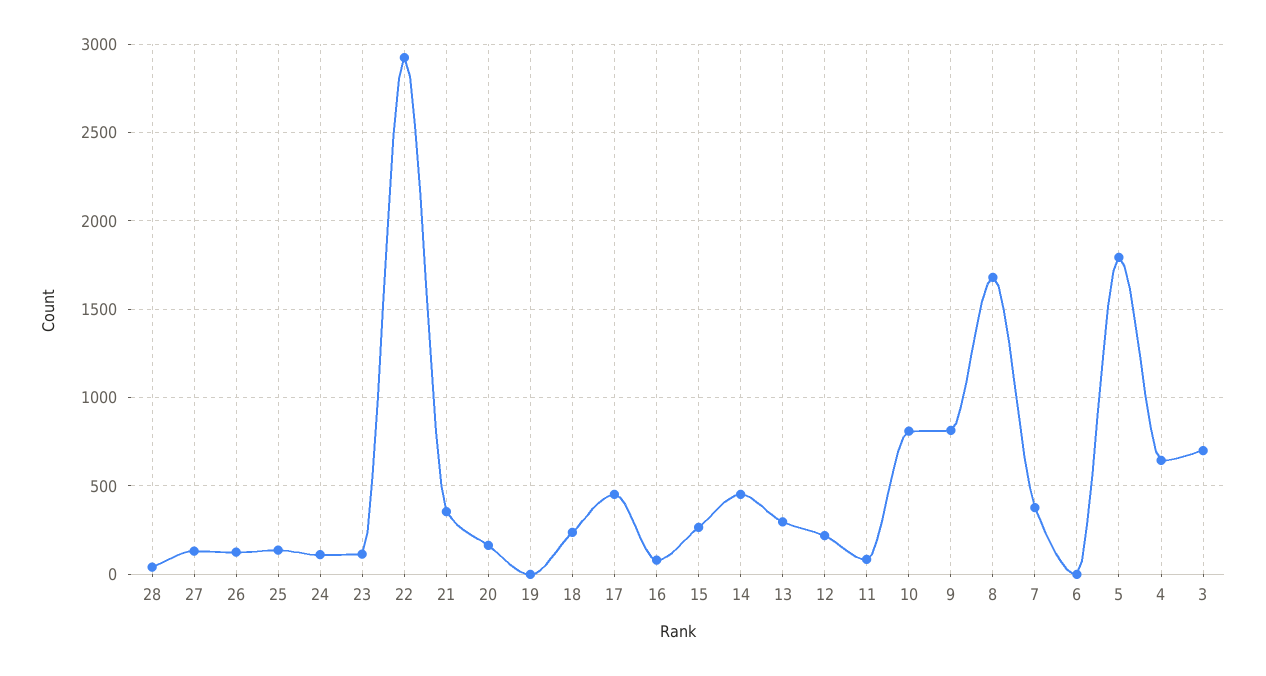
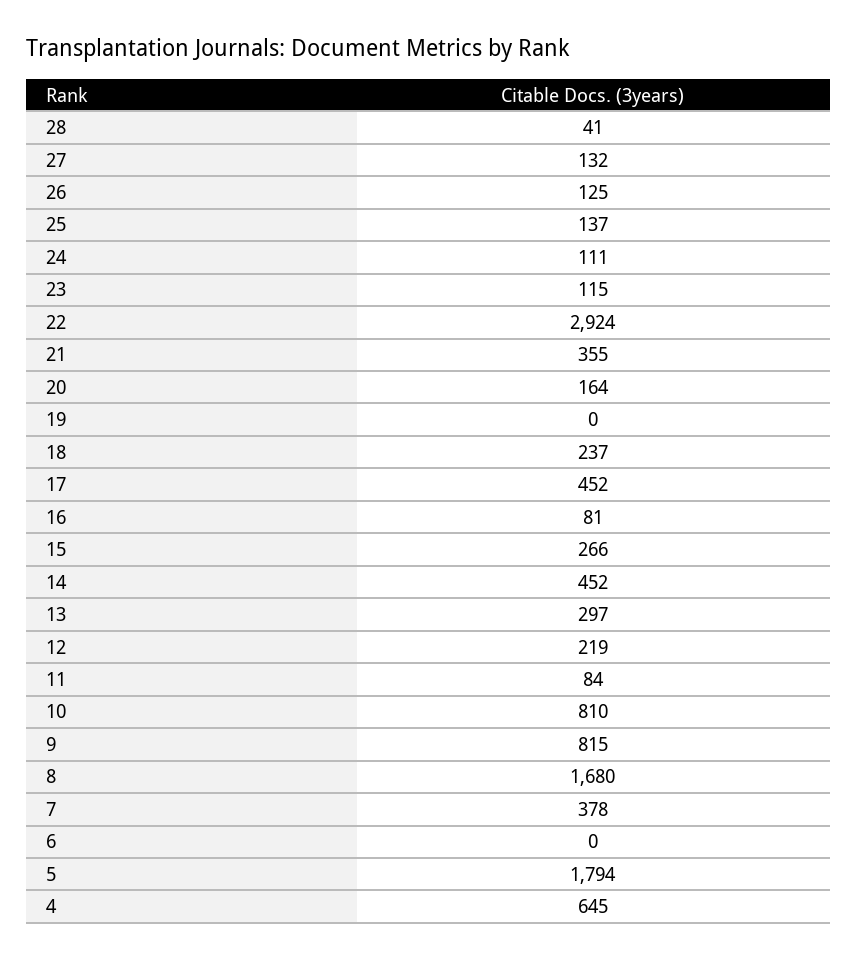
  {
    "28": 41,
    "27": 132,
    "26": 125,
    "25": 137,
    "24": 111,
    "23": 115,
    "22": 2924,
    "21": 355,
    "20": 164,
    "19": 0,
    "18": 237,
    "17": 452,
    "16": 81,
    "15": 266,
    "14": 452,
    "13": 297,
    "12": 219,
    "11": 84,
    "10": 810,
    "9": 815,
    "8": 1680,
    "7": 378,
    "6": 0,
    "5": 1794,
-   "4": 645,
+   "4": 645
-   "3": 700
  }

